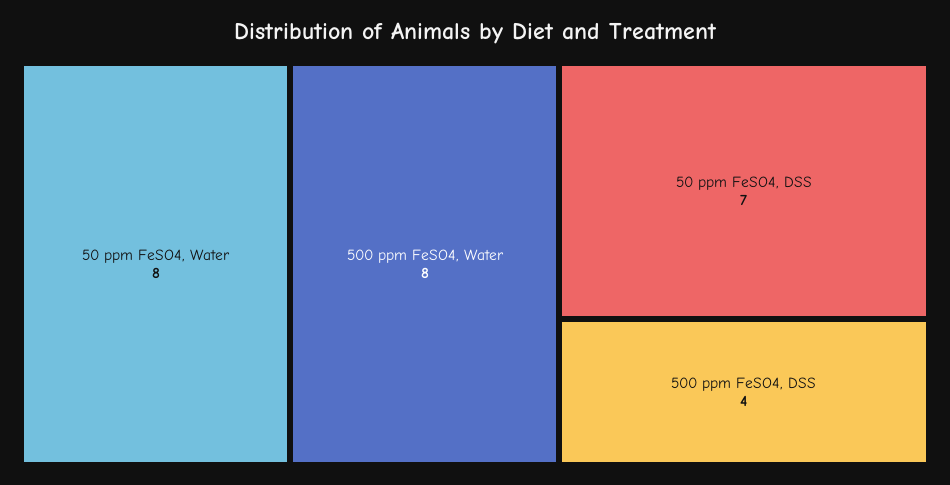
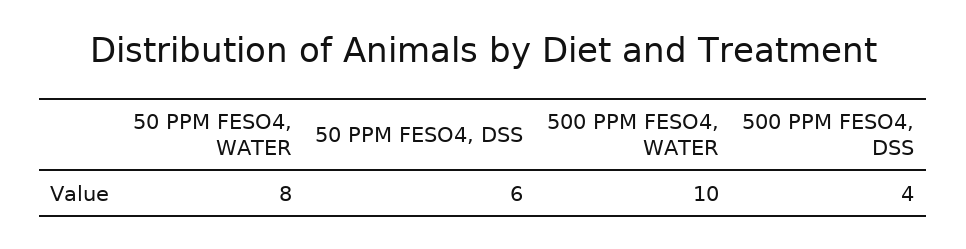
  {
    "50 ppm FeSO4, Water": 8,
-   "500 ppm FeSO4, Water": 8,
+   "500 ppm FeSO4, Water": 10,
-   "50 ppm FeSO4, DSS": 7,
+   "50 ppm FeSO4, DSS": 6,
    "500 ppm FeSO4, DSS": 4
  }

